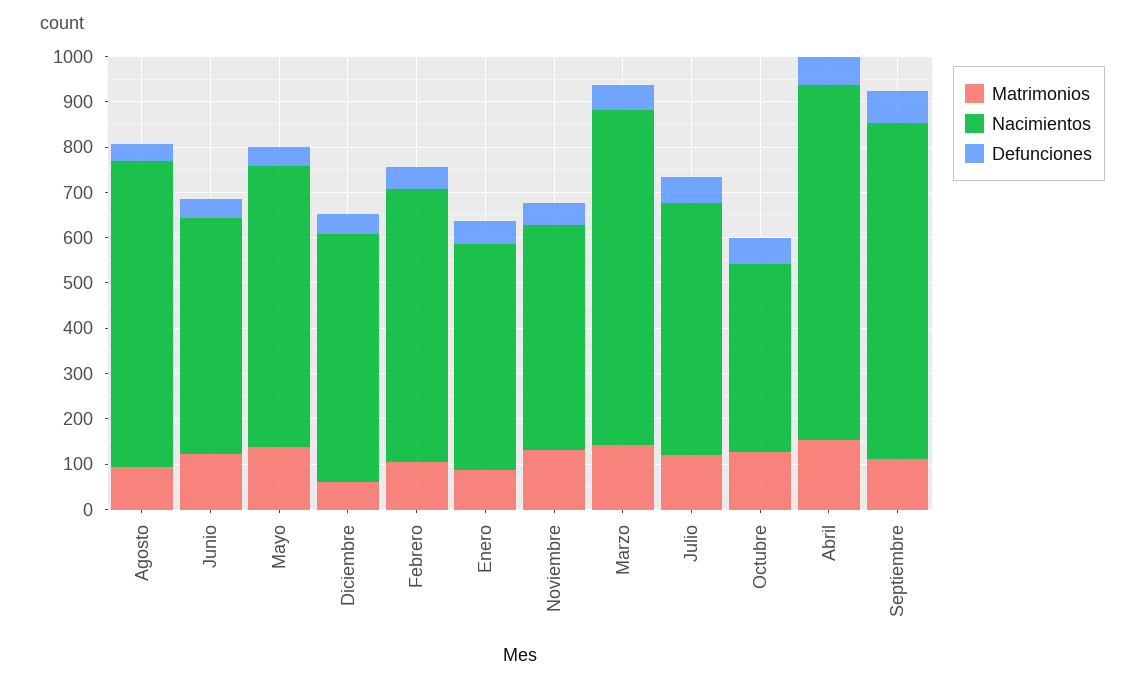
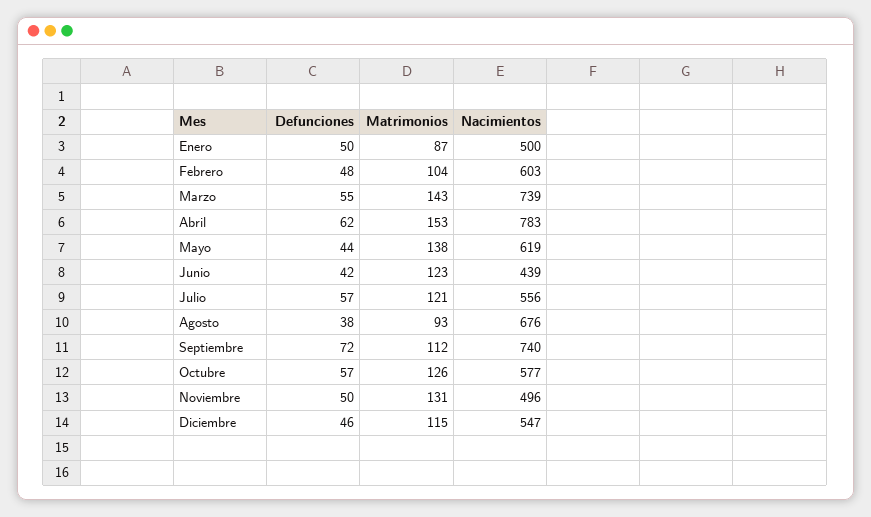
  {
    "Matrimonios": {
      "Agosto": 93,
      "Junio": 123,
      "Mayo": 138,
-     "Diciembre": 60,
+     "Diciembre": 115,
      "Febrero": 104,
      "Enero": 87,
      "Noviembre": 131,
      "Marzo": 143,
      "Julio": 121,
      "Octubre": 126,
      "Abril": 153,
      "Septiembre": 112
    },
    "Nacimientos": {
      "Agosto": 676,
-     "Junio": 520,
+     "Junio": 439,
      "Mayo": 619,
      "Diciembre": 547,
      "Febrero": 603,
      "Enero": 500,
      "Noviembre": 496,
      "Marzo": 739,
      "Julio": 556,
-     "Octubre": 420,
+     "Octubre": 577,
      "Abril": 783,
      "Septiembre": 740
    },
    "Defunciones": {
      "Agosto": 38,
      "Junio": 42,
      "Mayo": 44,
      "Diciembre": 46,
      "Febrero": 48,
      "Enero": 50,
      "Noviembre": 50,
      "Marzo": 55,
      "Julio": 57,
      "Octubre": 57,
      "Abril": 62,
      "Septiembre": 72
    }
  }

